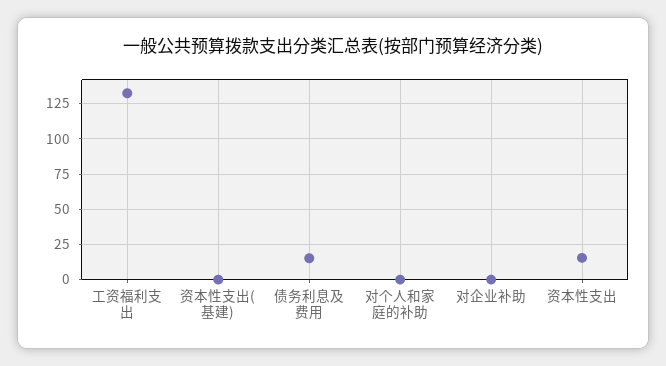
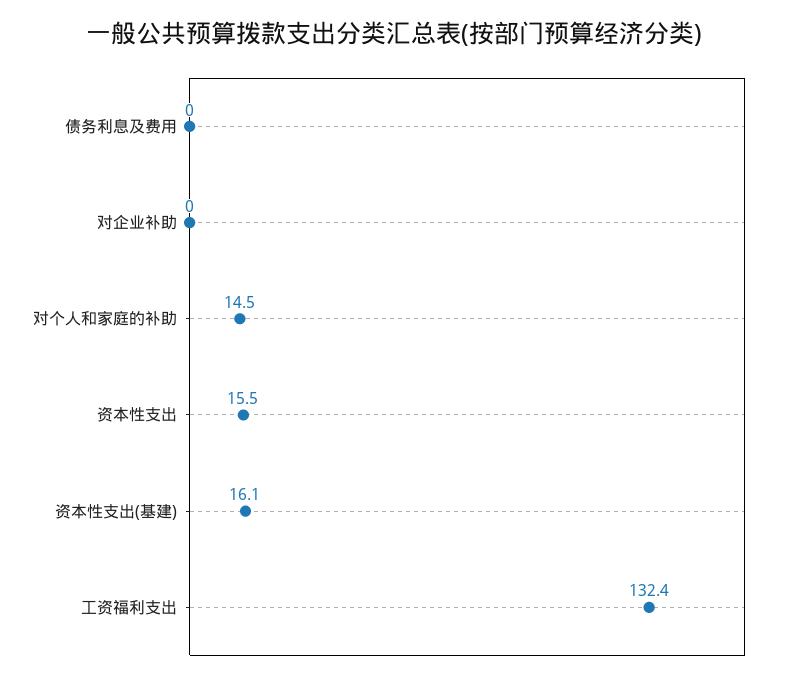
  {
    "工资福利支出": 132.4,
-   "资本性支出(基建)": 0,
+   "资本性支出(基建)": 16.1,
-   "债务利息及费用": 15,
+   "债务利息及费用": 0,
-   "对个人和家庭的补助": 0,
+   "对个人和家庭的补助": 14.5,
    "对企业补助": 0,
    "资本性支出": 15.5
  }

